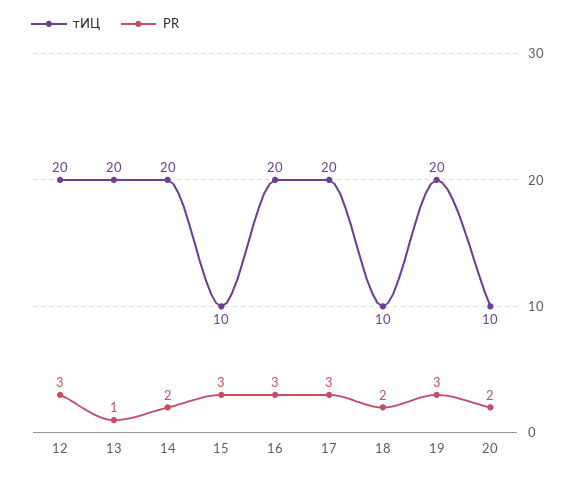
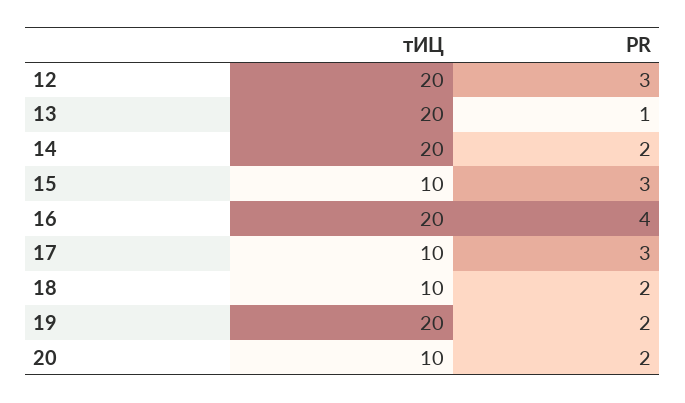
  {
    "тИЦ": {
      "12": 20,
      "13": 20,
      "14": 20,
      "15": 10,
      "16": 20,
-     "17": 20,
+     "17": 10,
      "18": 10,
      "19": 20,
      "20": 10
    },
    "PR": {
      "12": 3,
      "13": 1,
      "14": 2,
      "15": 3,
-     "16": 3,
+     "16": 4,
      "17": 3,
      "18": 2,
-     "19": 3,
+     "19": 2,
      "20": 2
    }
  }

